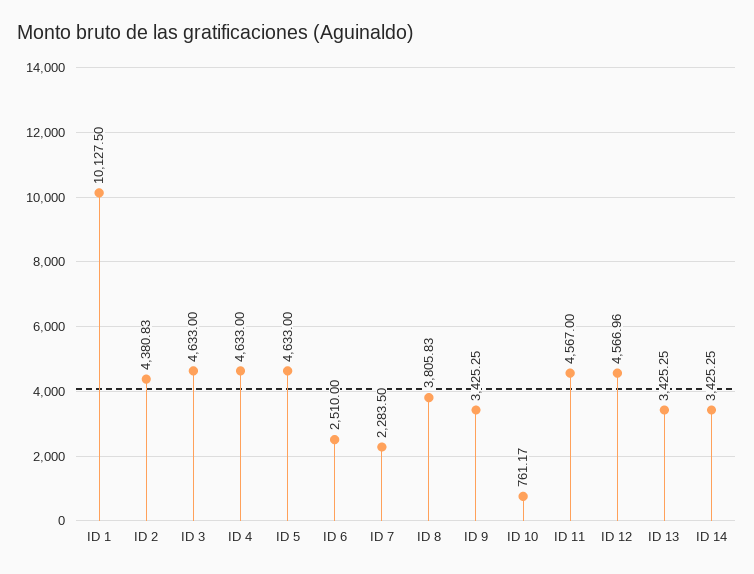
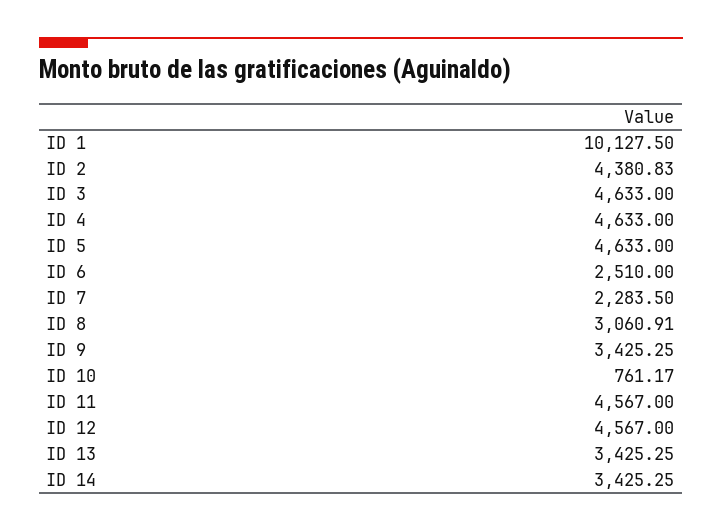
  {
    "ID 1": 10127.5,
    "ID 2": 4380.83,
    "ID 3": 4633,
    "ID 4": 4633,
    "ID 5": 4633,
    "ID 6": 2510,
    "ID 7": 2283.5,
-   "ID 8": 3805.83,
+   "ID 8": 3060.91,
    "ID 9": 3425.25,
    "ID 10": 761.17,
    "ID 11": 4567,
-   "ID 12": 4566.96,
+   "ID 12": 4567,
    "ID 13": 3425.25,
    "ID 14": 3425.25
  }

